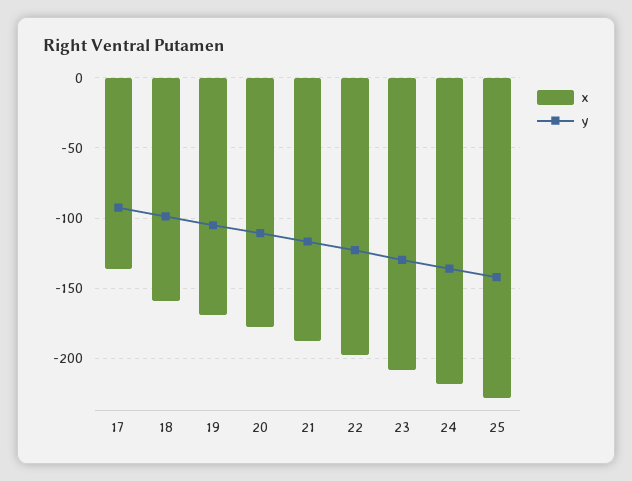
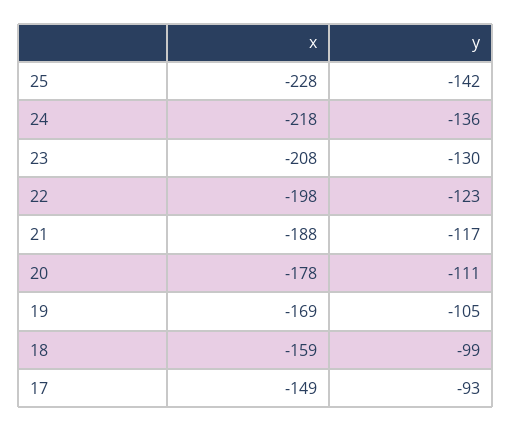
  {
    "x": {
-     "17": -135,
+     "17": -149,
      "18": -159,
      "19": -169,
      "20": -178,
      "21": -188,
      "22": -198,
      "23": -208,
      "24": -218,
      "25": -228
    },
    "y": {
      "17": -93,
      "18": -99,
      "19": -105,
      "20": -111,
      "21": -117,
      "22": -123,
      "23": -130,
      "24": -136,
      "25": -142
    }
  }

